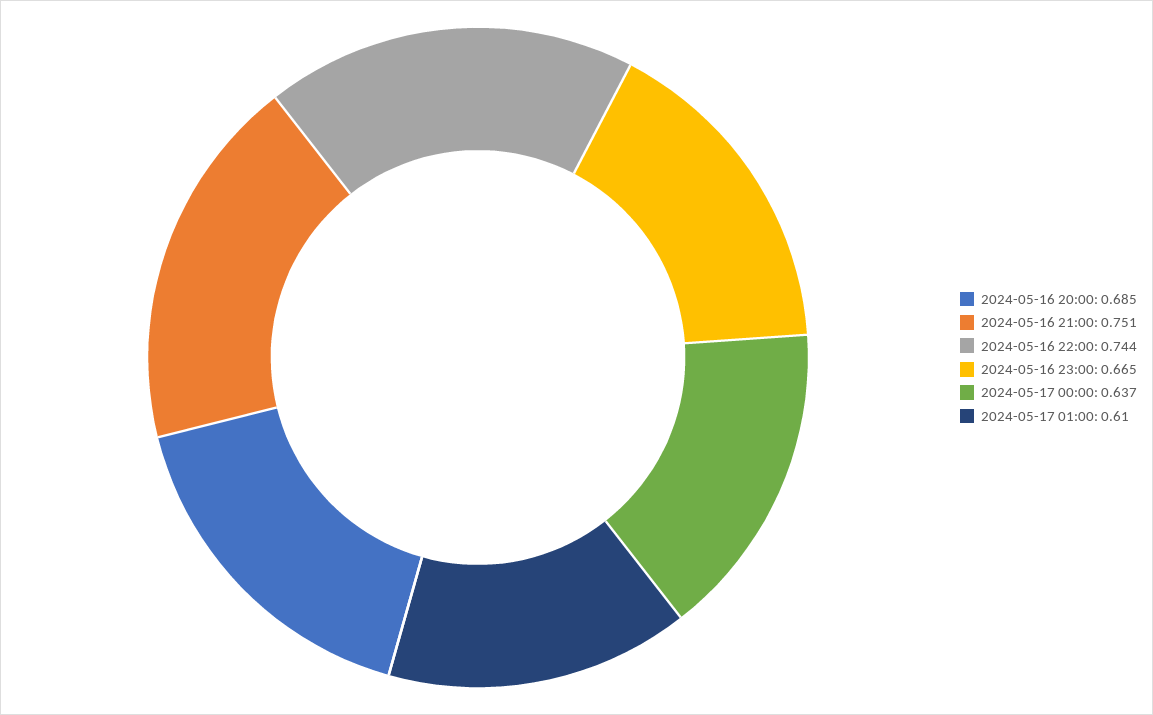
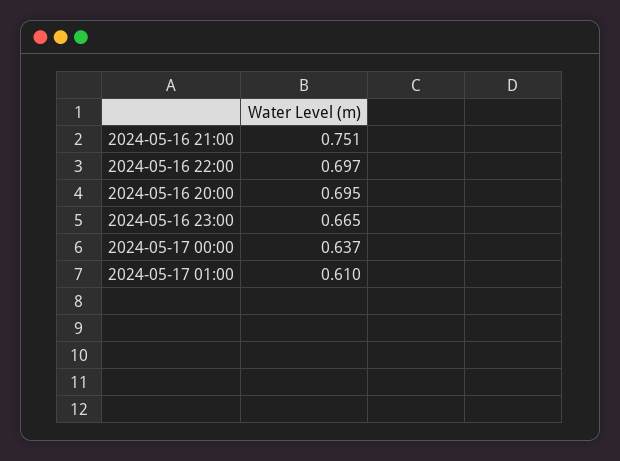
  {
-   "2024-05-16 20:00": 0.685,
+   "2024-05-16 20:00": 0.695,
    "2024-05-16 21:00": 0.751,
-   "2024-05-16 22:00": 0.744,
+   "2024-05-16 22:00": 0.697,
    "2024-05-16 23:00": 0.665,
    "2024-05-17 00:00": 0.637,
    "2024-05-17 01:00": 0.61
  }

